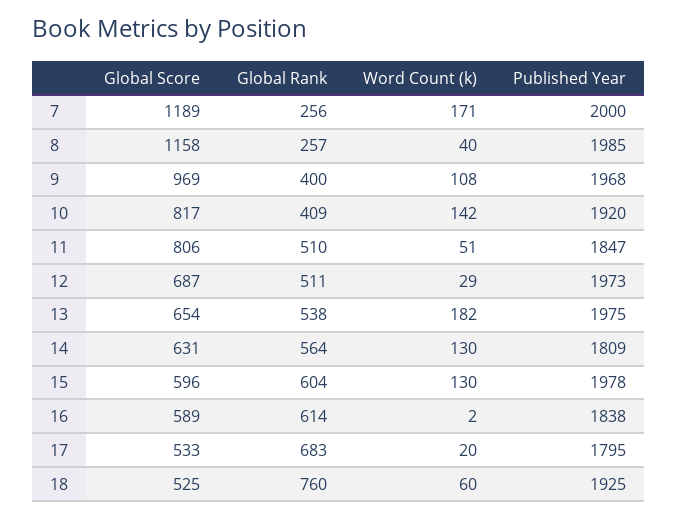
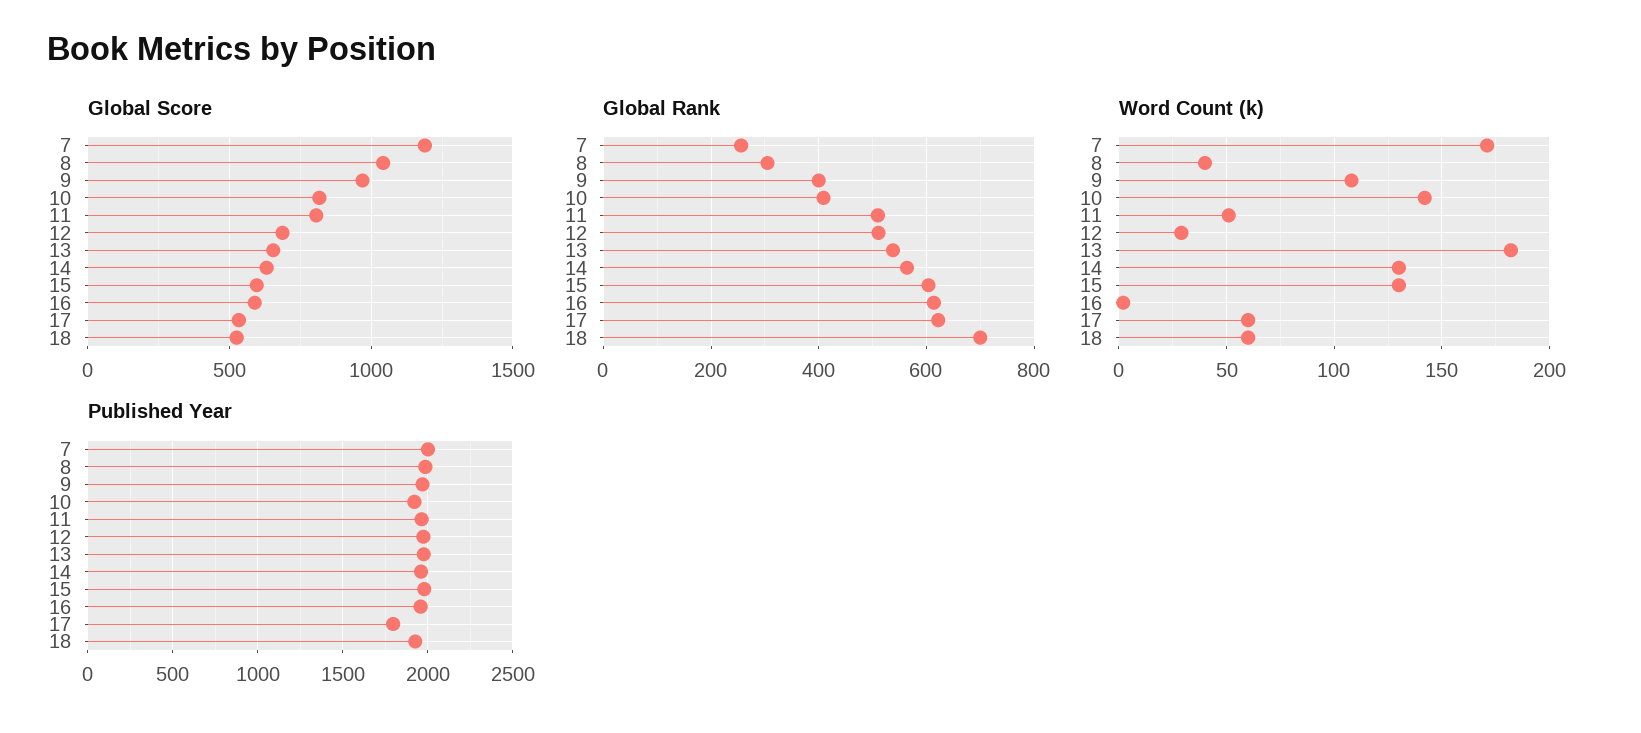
  {
    "Global Score": {
      "7": 1189,
-     "8": 1158,
+     "8": 1050,
      "9": 969,
      "10": 817,
      "11": 806,
      "12": 687,
      "13": 654,
      "14": 631,
      "15": 596,
      "16": 589,
      "17": 533,
      "18": 525
    },
    "Global Rank": {
      "7": 256,
-     "8": 257,
+     "8": 300,
      "9": 400,
      "10": 409,
      "11": 510,
      "12": 511,
      "13": 538,
      "14": 564,
      "15": 604,
      "16": 614,
-     "17": 683,
+     "17": 620,
-     "18": 760
+     "18": 700
    },
    "Word Count (k)": {
      "7": 171,
      "8": 40,
      "9": 108,
      "10": 142,
      "11": 51,
      "12": 29,
      "13": 182,
      "14": 130,
      "15": 130,
      "16": 2,
-     "17": 20,
+     "17": 60,
      "18": 60
    },
    "Published Year": {
      "7": 2000,
      "8": 1985,
      "9": 1968,
      "10": 1920,
-     "11": 1847,
+     "11": 1950,
      "12": 1973,
      "13": 1975,
-     "14": 1809,
+     "14": 1950,
      "15": 1978,
-     "16": 1838,
+     "16": 1950,
      "17": 1795,
      "18": 1925
    }
  }

